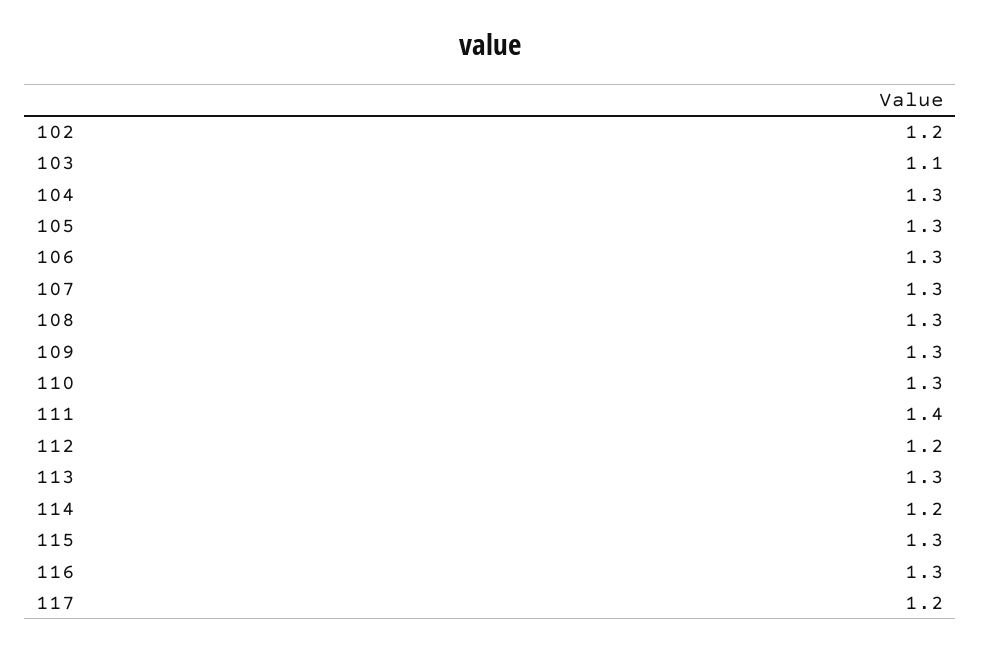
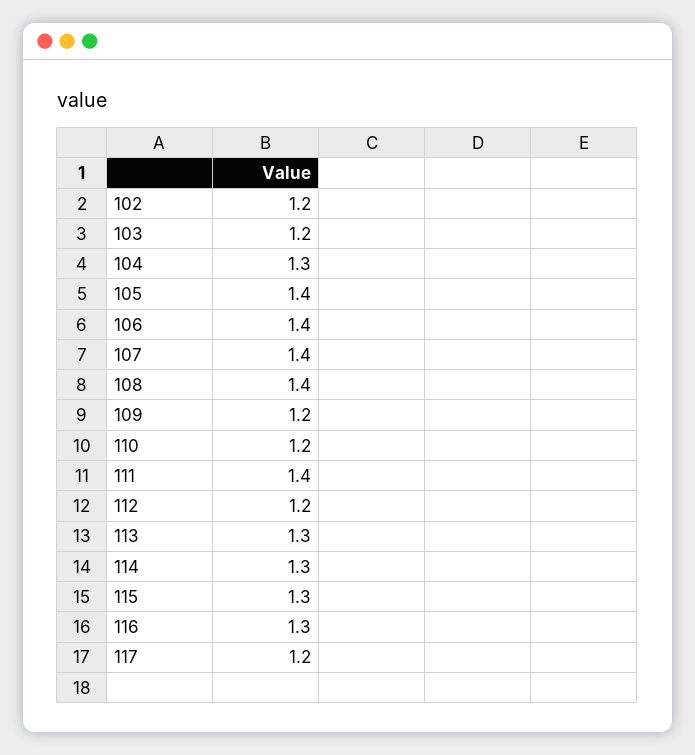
  {
    "102": 1.2,
-   "103": 1.1,
+   "103": 1.2,
    "104": 1.3,
-   "105": 1.3,
+   "105": 1.4,
-   "106": 1.3,
+   "106": 1.4,
-   "107": 1.3,
+   "107": 1.4,
-   "108": 1.3,
+   "108": 1.4,
-   "109": 1.3,
+   "109": 1.2,
-   "110": 1.3,
+   "110": 1.2,
    "111": 1.4,
    "112": 1.2,
    "113": 1.3,
-   "114": 1.2,
+   "114": 1.3,
    "115": 1.3,
    "116": 1.3,
    "117": 1.2
  }

